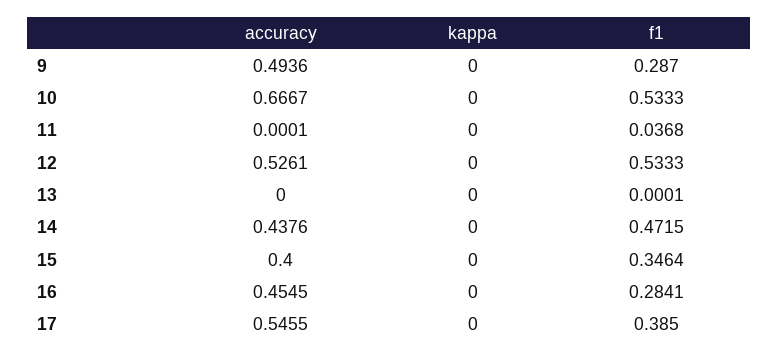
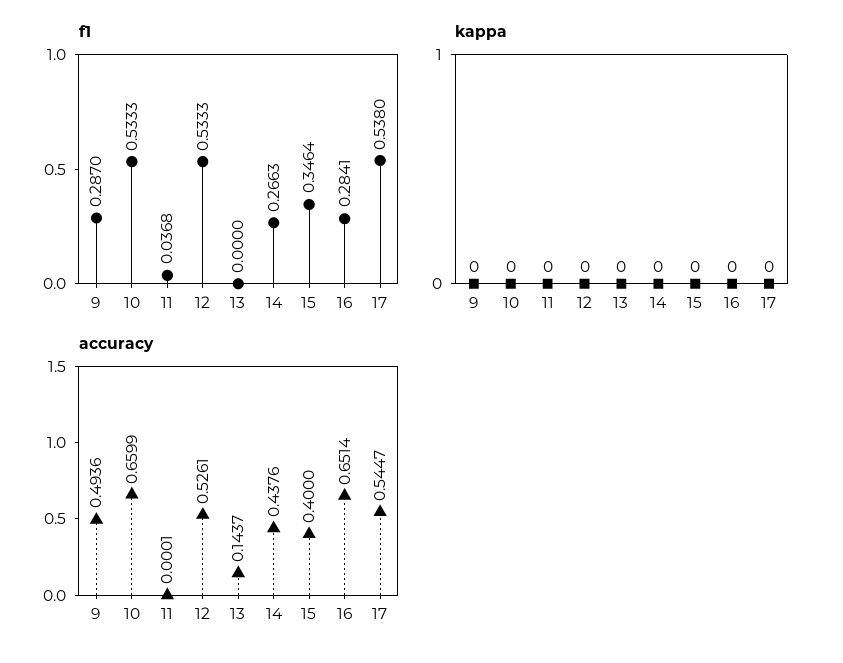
  {
    "accuracy": {
      "9": 0.4936,
-     "10": 0.6667,
+     "10": 0.6599,
      "11": 0.0001,
      "12": 0.5261,
-     "13": 0,
+     "13": 0.1437,
      "14": 0.4376,
      "15": 0.4,
-     "16": 0.4545,
+     "16": 0.6514,
-     "17": 0.5455
+     "17": 0.5447
    },
    "kappa": {
      "9": 0,
      "10": 0,
      "11": 0,
      "12": 0,
      "13": 0,
      "14": 0,
      "15": 0,
      "16": 0,
      "17": 0
    },
    "f1": {
      "9": 0.287,
      "10": 0.5333,
      "11": 0.0368,
      "12": 0.5333,
-     "13": 0.0001,
+     "13": 0,
-     "14": 0.4715,
+     "14": 0.2663,
      "15": 0.3464,
      "16": 0.2841,
-     "17": 0.385
+     "17": 0.538
    }
  }

